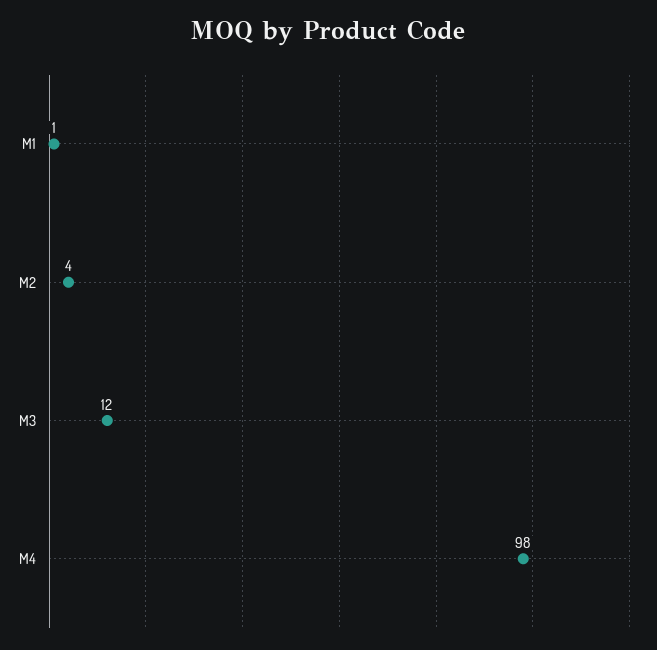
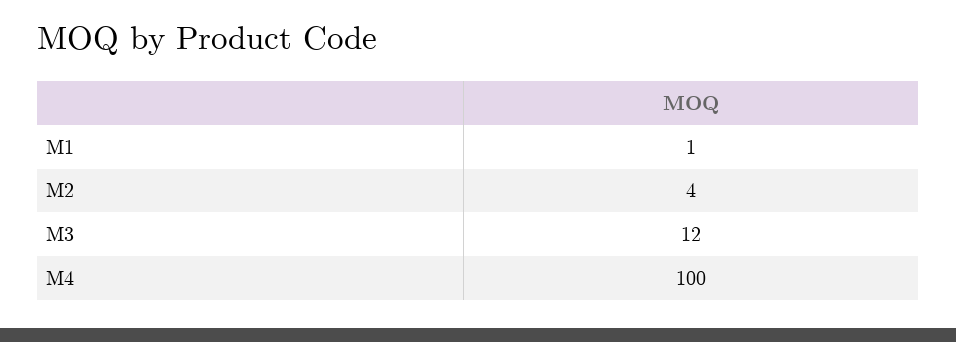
  {
    "M1": 1,
    "M2": 4,
    "M3": 12,
-   "M4": 98
+   "M4": 100
  }

